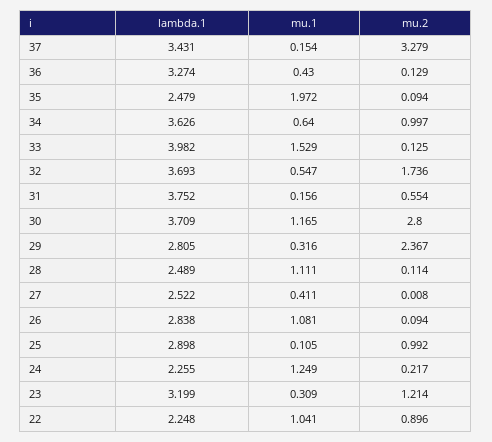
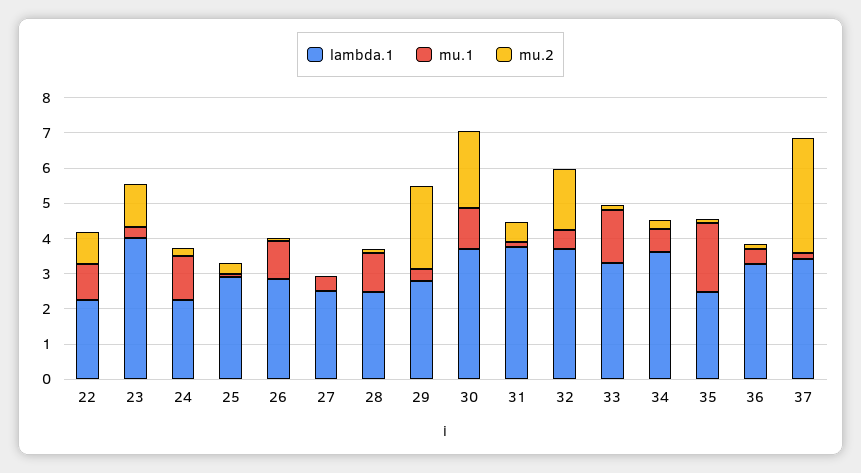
  {
    "lambda.1": {
      "37": 3.431,
      "36": 3.274,
      "35": 2.479,
      "34": 3.626,
-     "33": 3.982,
+     "33": 3.25,
      "32": 3.693,
      "31": 3.752,
      "30": 3.709,
      "29": 2.805,
      "28": 2.489,
      "27": 2.522,
      "26": 2.838,
      "25": 2.898,
      "24": 2.255,
-     "23": 3.199,
+     "23": 4,
      "22": 2.248
    },
    "mu.1": {
      "37": 0.154,
      "36": 0.43,
      "35": 1.972,
      "34": 0.64,
      "33": 1.529,
      "32": 0.547,
      "31": 0.156,
      "30": 1.165,
      "29": 0.316,
      "28": 1.111,
      "27": 0.411,
      "26": 1.081,
      "25": 0.105,
      "24": 1.249,
      "23": 0.309,
      "22": 1.041
    },
    "mu.2": {
      "37": 3.279,
      "36": 0.129,
      "35": 0.094,
-     "34": 0.997,
+     "34": 0.25,
      "33": 0.125,
      "32": 1.736,
      "31": 0.554,
-     "30": 2.8,
+     "30": 2.25,
      "29": 2.367,
      "28": 0.114,
      "27": 0.008,
      "26": 0.094,
-     "25": 0.992,
+     "25": 0.25,
      "24": 0.217,
      "23": 1.214,
      "22": 0.896
    }
  }

